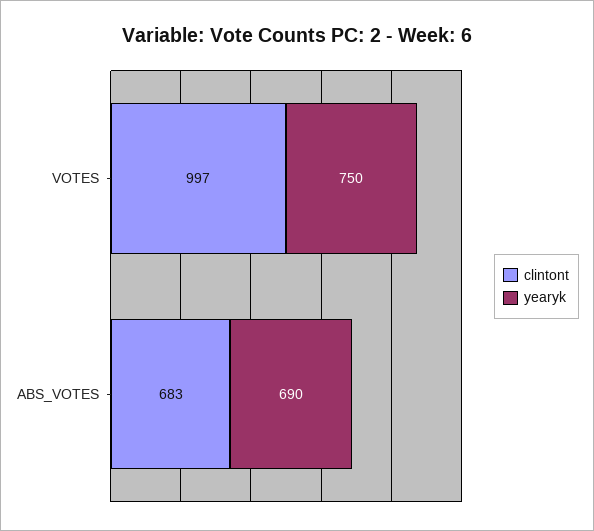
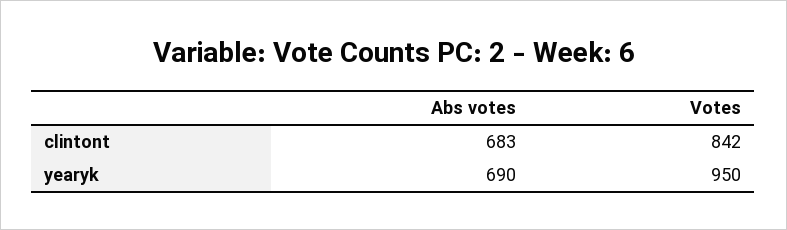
  {
    "clintont": {
-     "VOTES": 997,
+     "VOTES": 842,
      "ABS_VOTES": 683
    },
    "yearyk": {
-     "VOTES": 750,
+     "VOTES": 950,
      "ABS_VOTES": 690
    }
  }

